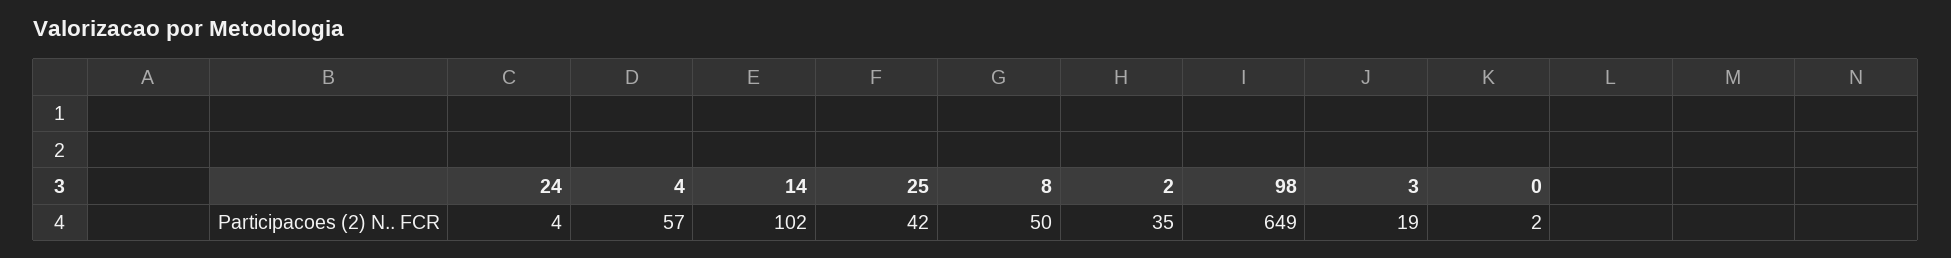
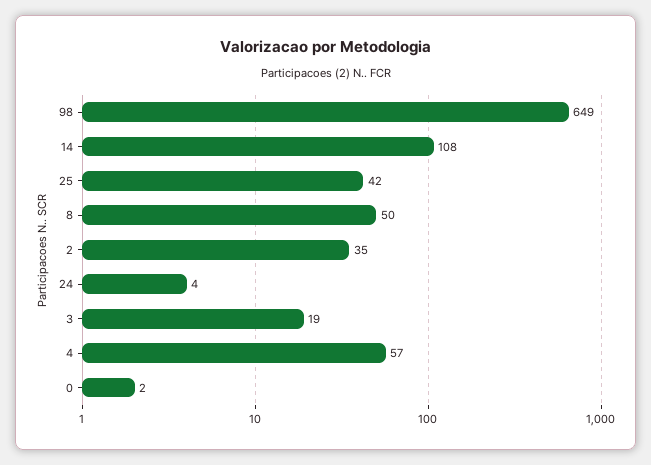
  {
    "24": 4,
    "4": 57,
-   "14": 102,
+   "14": 108,
    "25": 42,
    "8": 50,
    "2": 35,
    "98": 649,
    "3": 19,
    "0": 2
  }

